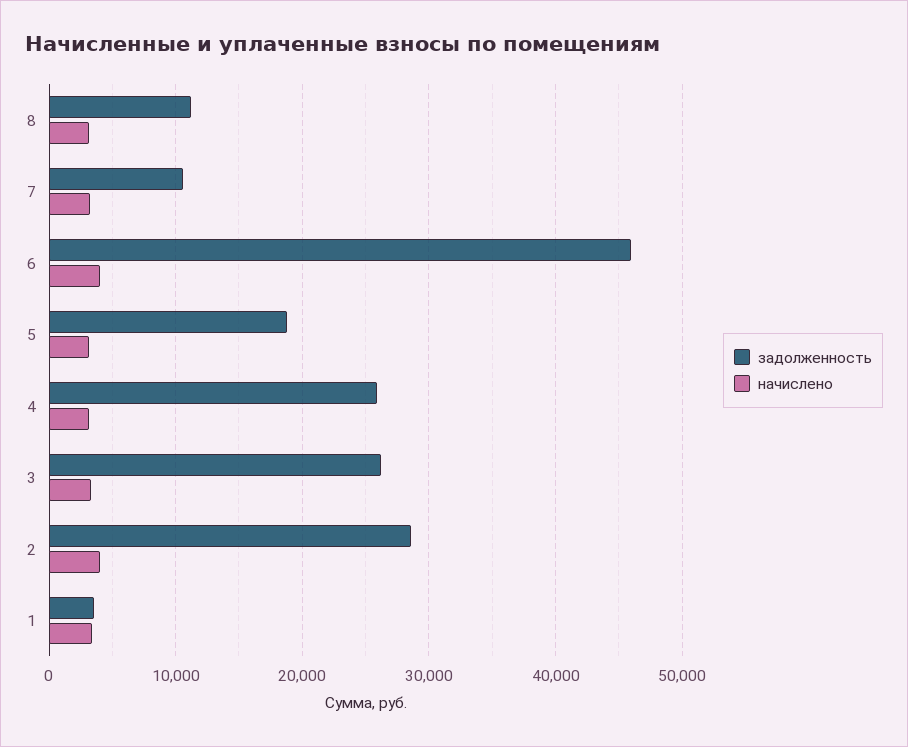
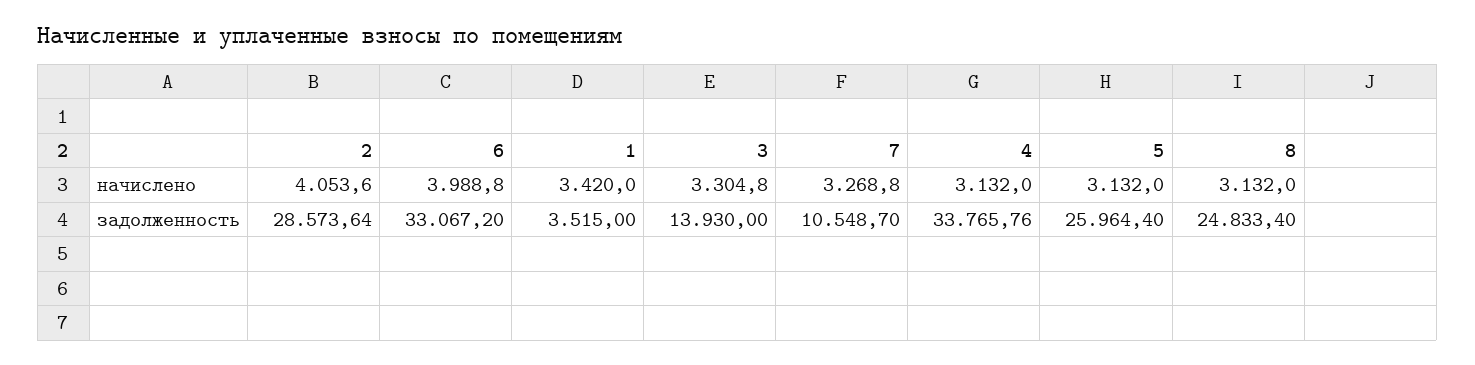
  {
    "задолженность": {
-     "8": 11000,
+     "8": 24833.4,
      "7": 10548.7,
-     "6": 46000,
+     "6": 33067.2,
-     "5": 19000,
+     "5": 25964.4,
-     "4": 26000,
+     "4": 33765.76,
-     "3": 26000,
+     "3": 13930,
      "2": 28573.64,
      "1": 3515
    },
    "начислено": {
      "8": 3132,
      "7": 3268.8,
      "6": 3988.8,
      "5": 3132,
      "4": 3132,
      "3": 3304.8,
      "2": 4053.6,
      "1": 3420
    }
  }

